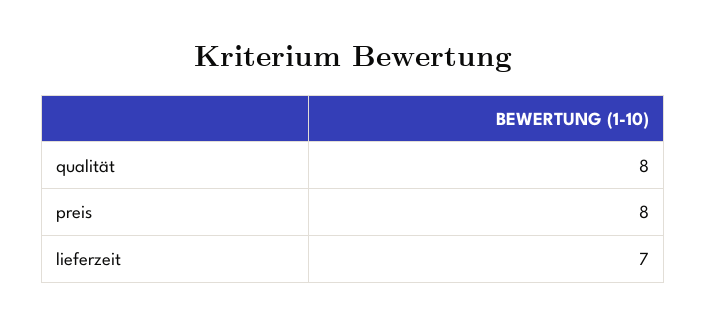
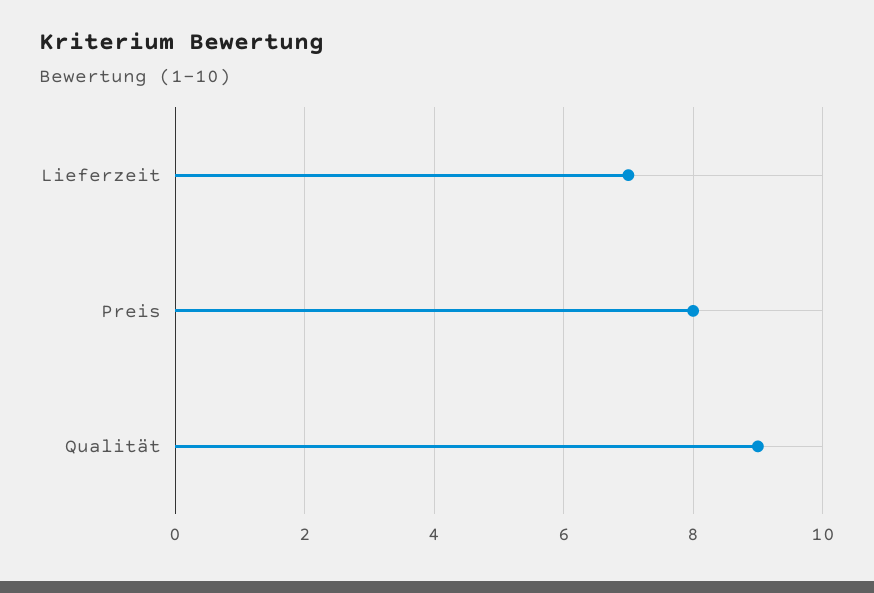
  {
-   "qualität": 8,
+   "qualität": 9,
    "preis": 8,
    "lieferzeit": 7
  }

